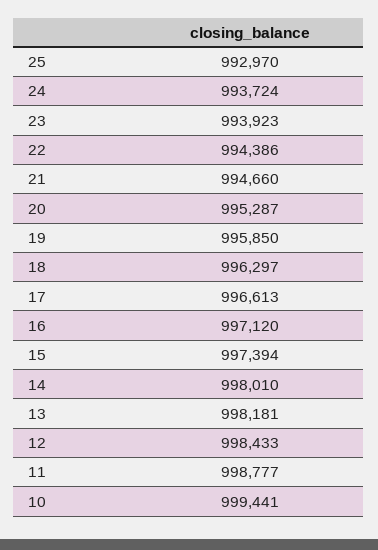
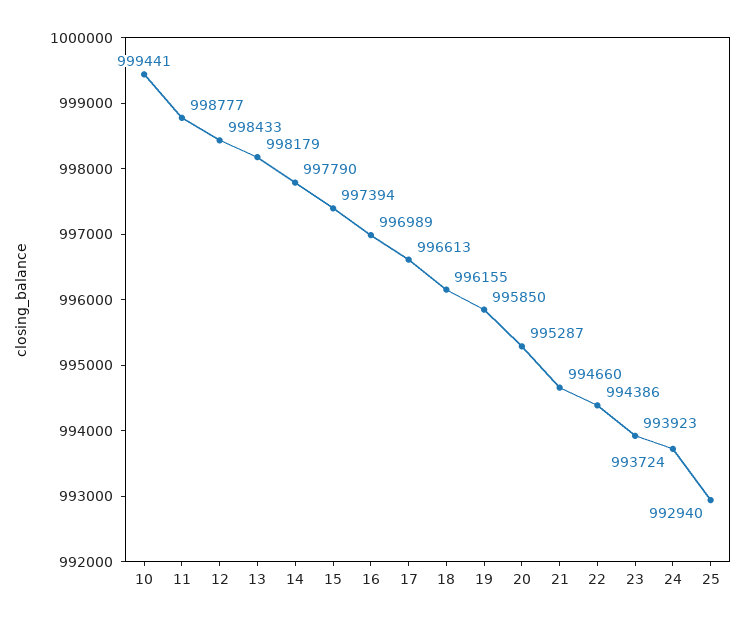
  {
-   "25": 992970,
+   "25": 992940,
    "24": 993724,
    "23": 993923,
    "22": 994386,
    "21": 994660,
    "20": 995287,
    "19": 995850,
-   "18": 996297,
+   "18": 996155,
    "17": 996613,
-   "16": 997120,
+   "16": 996989,
    "15": 997394,
-   "14": 998010,
+   "14": 997790,
-   "13": 998181,
+   "13": 998179,
    "12": 998433,
    "11": 998777,
    "10": 999441
  }

